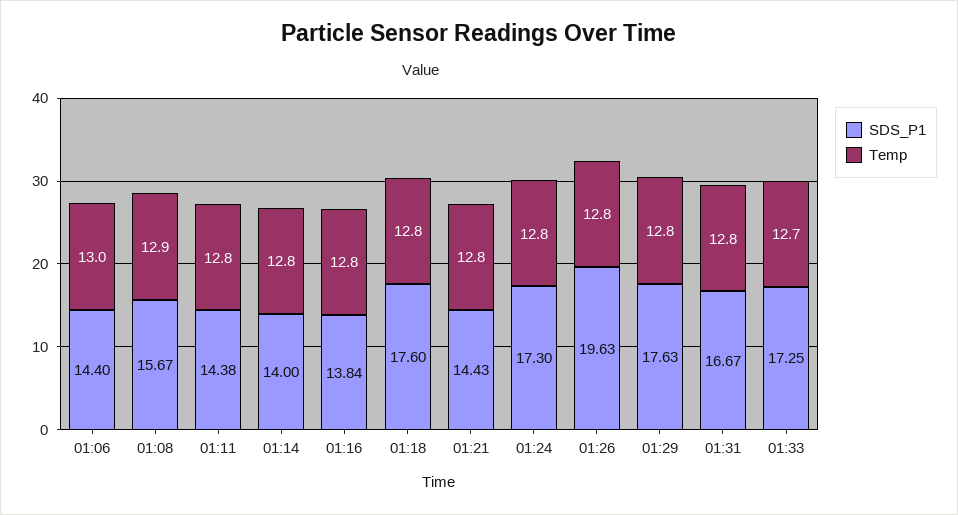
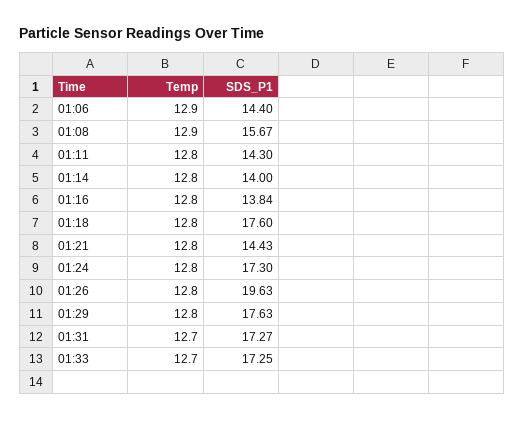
  {
    "SDS_P1": {
      "01:06": 14.4,
      "01:08": 15.67,
-     "01:11": 14.38,
+     "01:11": 14.3,
      "01:14": 14,
      "01:16": 13.84,
      "01:18": 17.6,
      "01:21": 14.43,
      "01:24": 17.3,
      "01:26": 19.63,
      "01:29": 17.63,
-     "01:31": 16.67,
+     "01:31": 17.27,
      "01:33": 17.25
    },
    "Temp": {
-     "01:06": 13,
+     "01:06": 12.9,
      "01:08": 12.9,
      "01:11": 12.8,
      "01:14": 12.8,
      "01:16": 12.8,
      "01:18": 12.8,
      "01:21": 12.8,
      "01:24": 12.8,
      "01:26": 12.8,
      "01:29": 12.8,
-     "01:31": 12.8,
+     "01:31": 12.7,
      "01:33": 12.7
    }
  }

